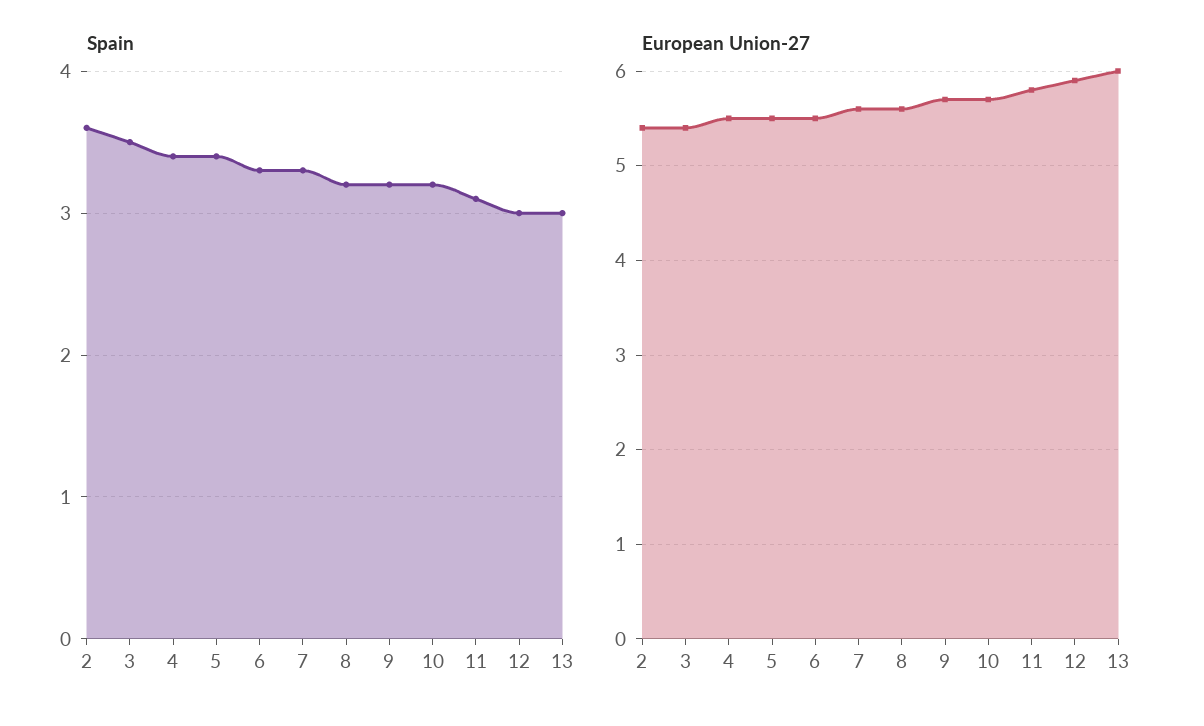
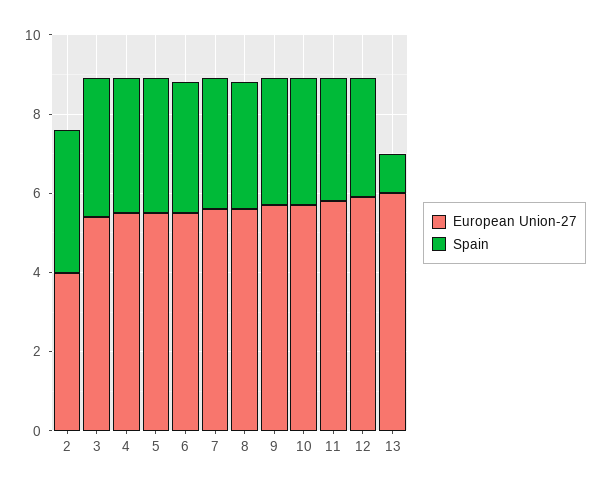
  {
    "Spain": {
      "2": 3.6,
      "3": 3.5,
      "4": 3.4,
      "5": 3.4,
      "6": 3.3,
      "7": 3.3,
      "8": 3.2,
      "9": 3.2,
      "10": 3.2,
      "11": 3.1,
      "12": 3,
-     "13": 3
+     "13": 1
    },
    "European Union-27": {
-     "2": 5.4,
+     "2": 4,
      "3": 5.4,
      "4": 5.5,
      "5": 5.5,
      "6": 5.5,
      "7": 5.6,
      "8": 5.6,
      "9": 5.7,
      "10": 5.7,
      "11": 5.8,
      "12": 5.9,
      "13": 6
    }
  }

